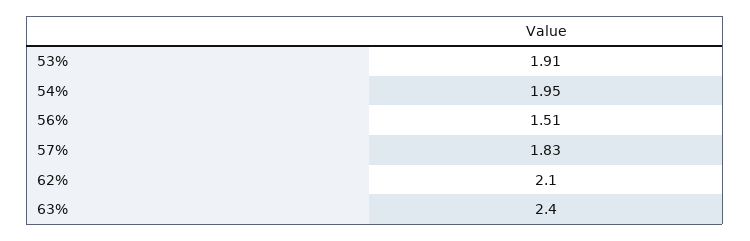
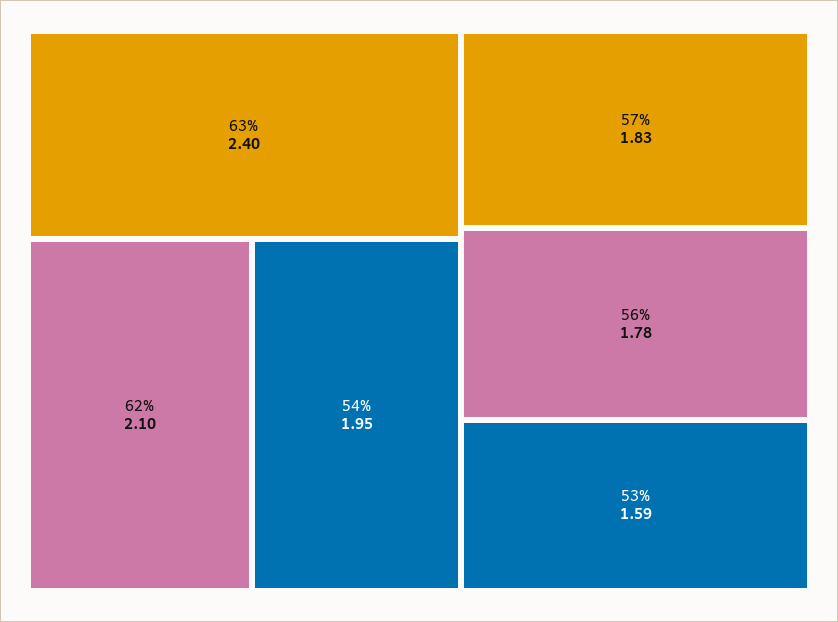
  {
-   "53%": 1.91,
+   "53%": 1.59,
    "54%": 1.95,
-   "56%": 1.51,
+   "56%": 1.78,
    "57%": 1.83,
    "62%": 2.1,
    "63%": 2.4
  }

